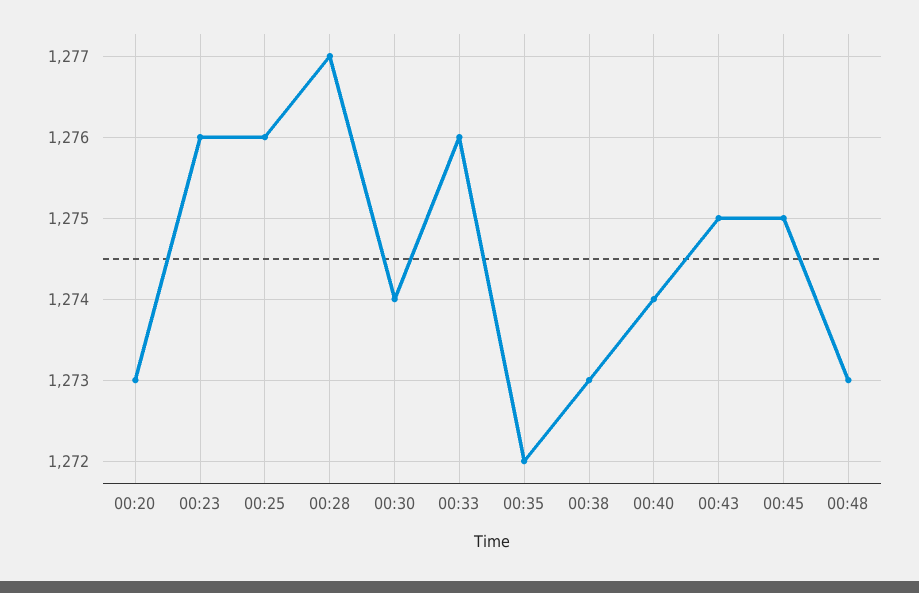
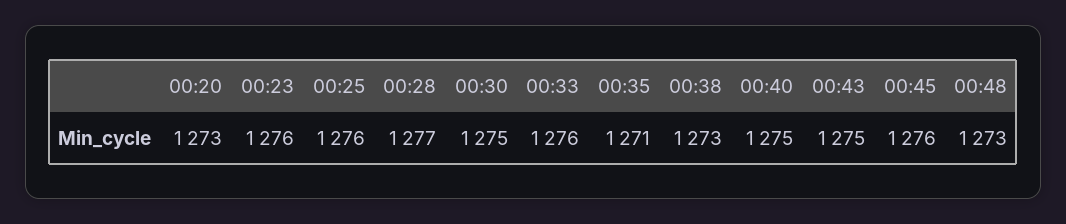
  {
    "00:20": 1273,
    "00:23": 1276,
    "00:25": 1276,
    "00:28": 1277,
-   "00:30": 1274,
+   "00:30": 1275,
    "00:33": 1276,
-   "00:35": 1272,
+   "00:35": 1271,
    "00:38": 1273,
-   "00:40": 1274,
+   "00:40": 1275,
    "00:43": 1275,
-   "00:45": 1275,
+   "00:45": 1276,
    "00:48": 1273
  }

